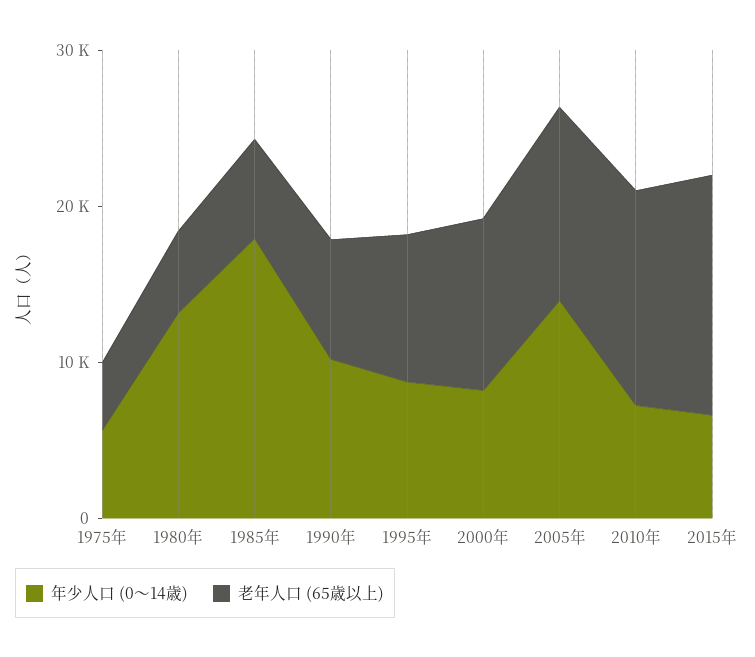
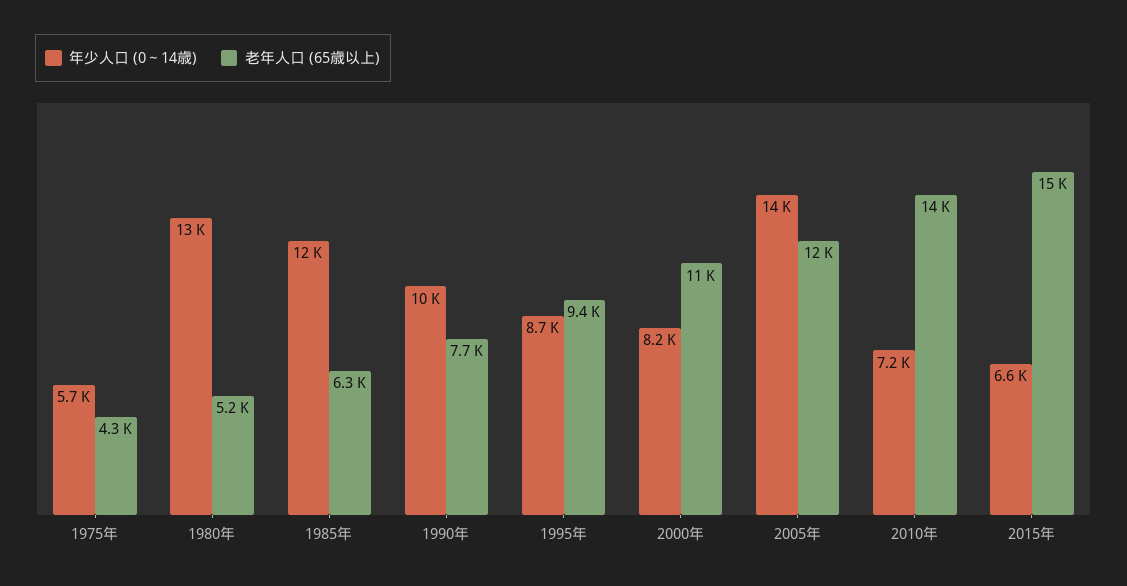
  {
    "年少人口 (0～14歳)": {
      "1975年": 5700,
      "1980年": 13000,
-     "1985年": 18000,
+     "1985年": 12000,
      "1990年": 10000,
      "1995年": 8700,
      "2000年": 8200,
      "2005年": 14000,
      "2010年": 7200,
      "2015年": 6600
    },
    "老年人口 (65歳以上)": {
      "1975年": 4300,
      "1980年": 5200,
      "1985年": 6300,
      "1990年": 7700,
      "1995年": 9400,
      "2000年": 11000,
      "2005年": 12000,
      "2010年": 14000,
      "2015年": 15000
    }
  }

